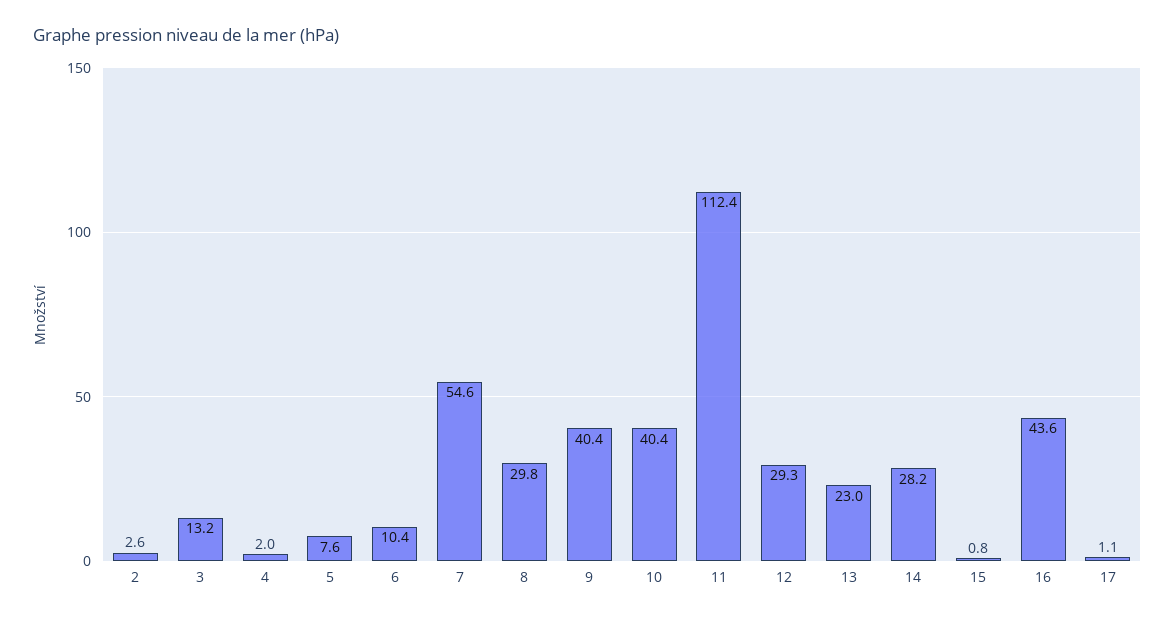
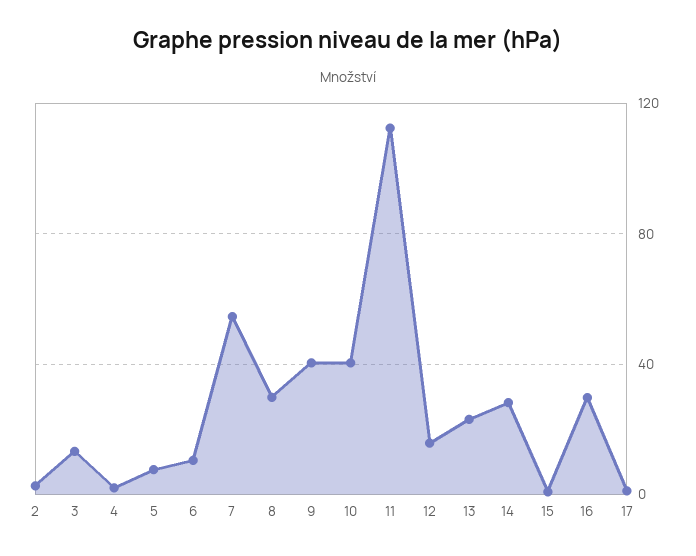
  {
    "2": 2.6,
    "3": 13.2,
    "4": 2,
    "5": 7.6,
    "6": 10.4,
    "7": 54.6,
    "8": 29.8,
    "9": 40.4,
    "10": 40.4,
    "11": 112.4,
-   "12": 29.3,
+   "12": 15,
    "13": 23,
    "14": 28.2,
    "15": 0.8,
-   "16": 43.6,
+   "16": 30,
    "17": 1.1
  }

